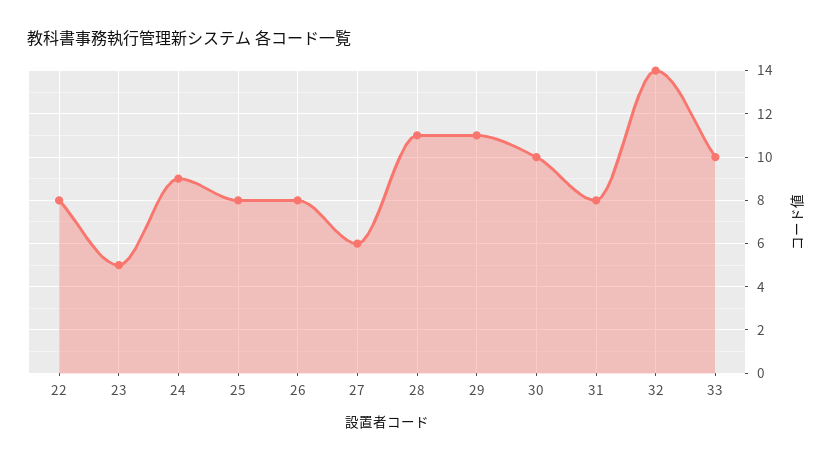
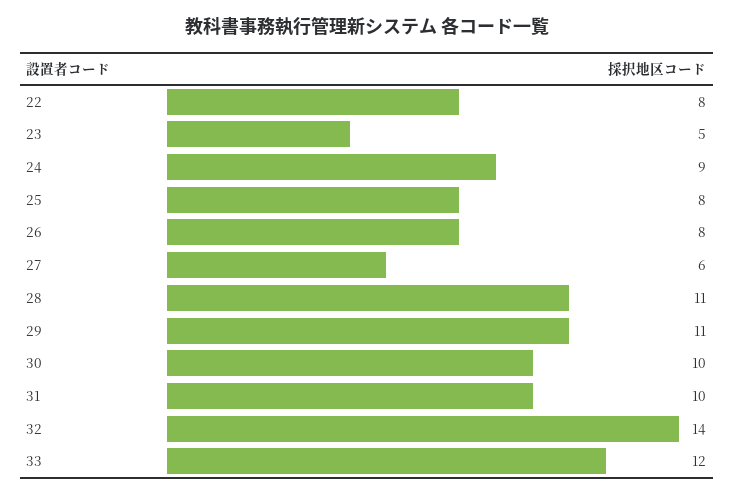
  {
    "22": 8,
    "23": 5,
    "24": 9,
    "25": 8,
    "26": 8,
    "27": 6,
    "28": 11,
    "29": 11,
    "30": 10,
-   "31": 8,
+   "31": 10,
    "32": 14,
-   "33": 10
+   "33": 12
  }

